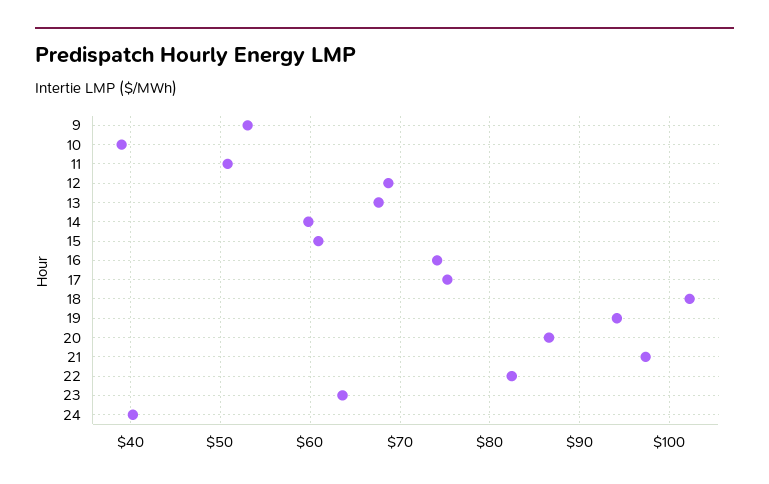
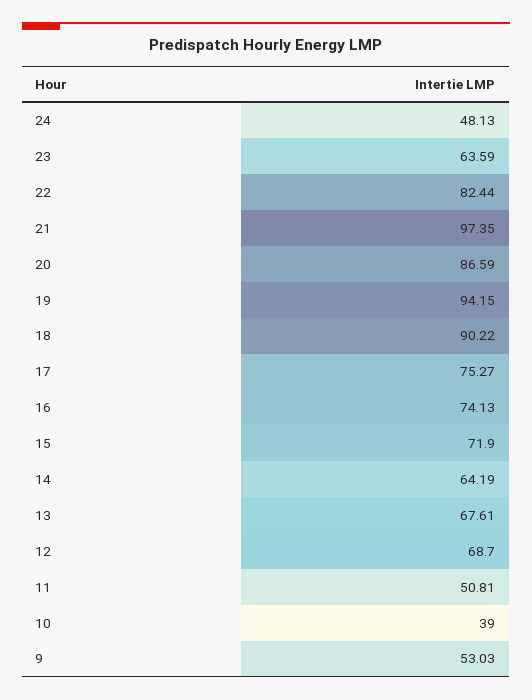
  {
    "9": 53.03,
    "10": 39,
    "11": 50.81,
    "12": 68.7,
    "13": 67.61,
-   "14": 60,
+   "14": 64.19,
-   "15": 61,
+   "15": 71.9,
    "16": 74.13,
    "17": 75.27,
-   "18": 102,
+   "18": 90.22,
    "19": 94.15,
    "20": 86.59,
    "21": 97.35,
    "22": 82.44,
    "23": 63.59,
-   "24": 40
+   "24": 48.13
  }

